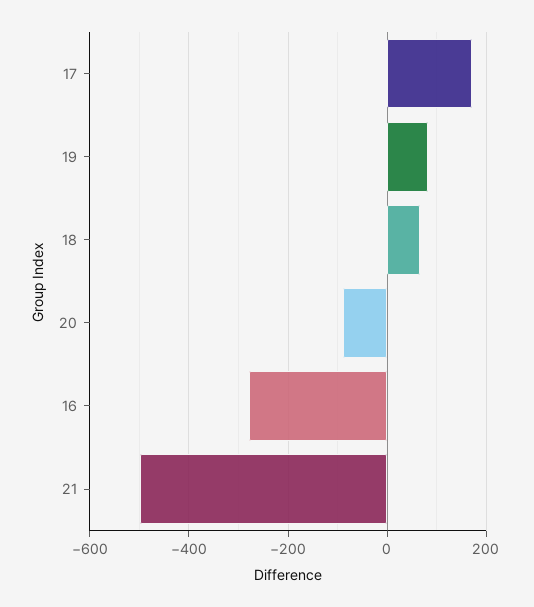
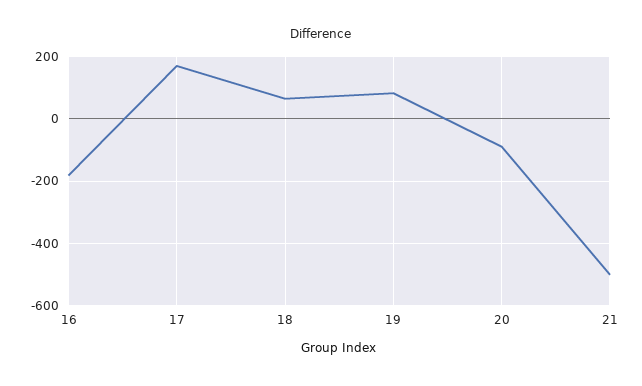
  {
    "17": 180,
    "19": 80,
    "18": 60,
    "20": -80,
-   "16": -280,
+   "16": -180,
    "21": -500
  }

